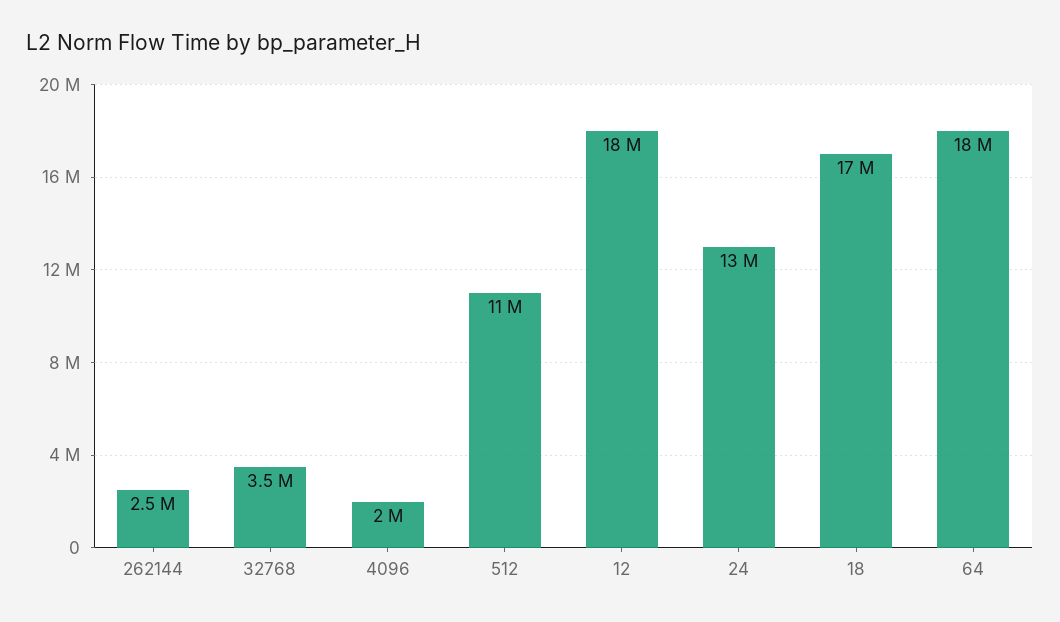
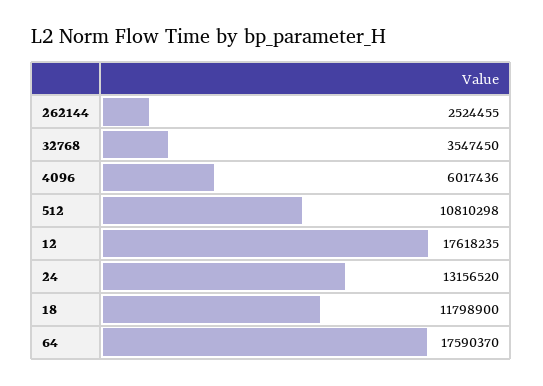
  {
    "262144": 2524455,
    "32768": 3547450,
-   "4096": 2000000,
+   "4096": 6017436,
    "512": 10810298,
    "12": 17618235,
    "24": 13156520,
-   "18": 17000000,
+   "18": 11798900,
    "64": 17590370
  }

